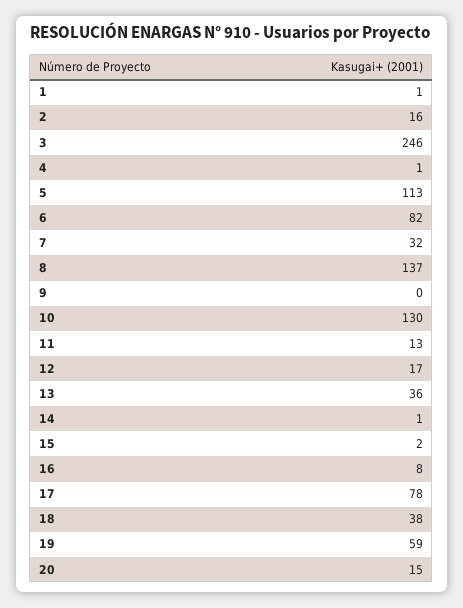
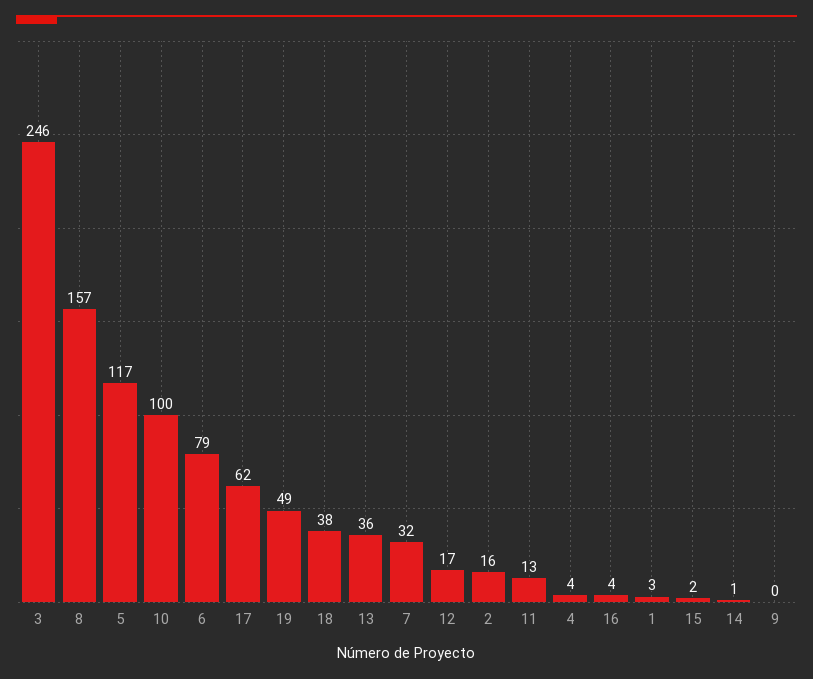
  {
-   "1": 1,
+   "1": 3,
    "2": 16,
    "3": 246,
-   "4": 1,
+   "4": 4,
-   "5": 113,
+   "5": 117,
-   "6": 82,
+   "6": 79,
    "7": 32,
-   "8": 137,
+   "8": 157,
    "9": 0,
-   "10": 130,
+   "10": 100,
    "11": 13,
    "12": 17,
    "13": 36,
    "14": 1,
    "15": 2,
-   "16": 8,
+   "16": 4,
-   "17": 78,
+   "17": 62,
    "18": 38,
-   "19": 59,
+   "19": 49
-   "20": 15
  }

